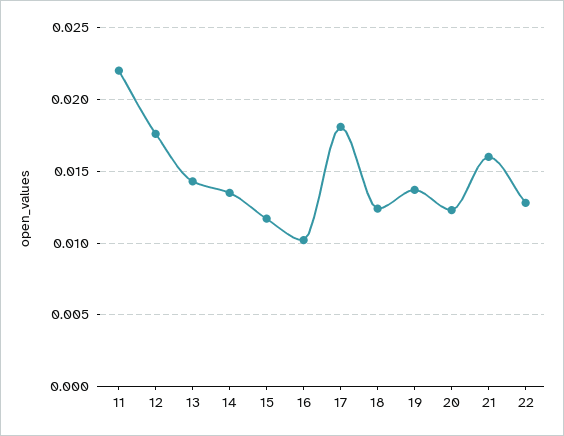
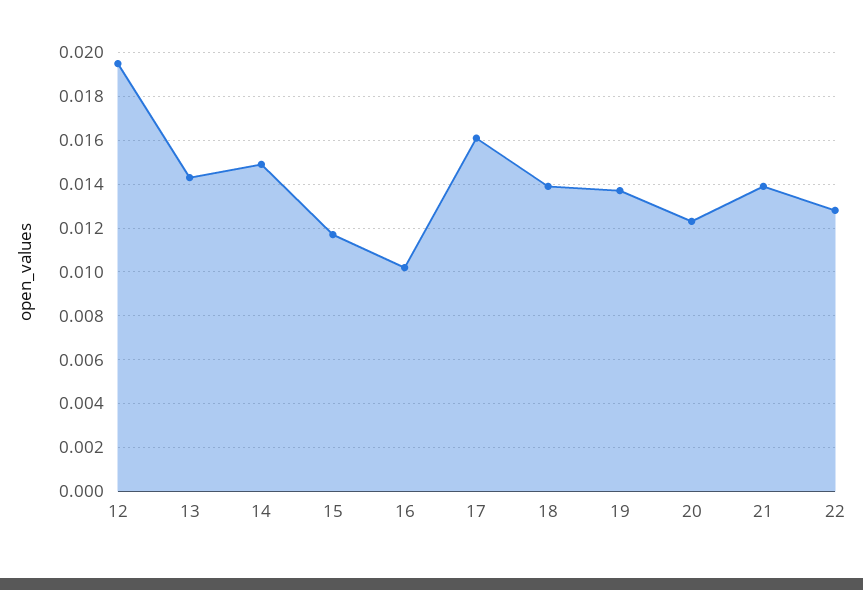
  {
-   "11": 0.022,
-   "12": 0.0175,
+   "12": 0.0195,
    "13": 0.0145,
-   "14": 0.0135,
+   "14": 0.015,
    "15": 0.0115,
    "16": 0.01,
-   "17": 0.018,
+   "17": 0.016,
-   "18": 0.0125,
+   "18": 0.014,
    "19": 0.0135,
    "20": 0.0125,
-   "21": 0.016,
+   "21": 0.014,
    "22": 0.013
  }

